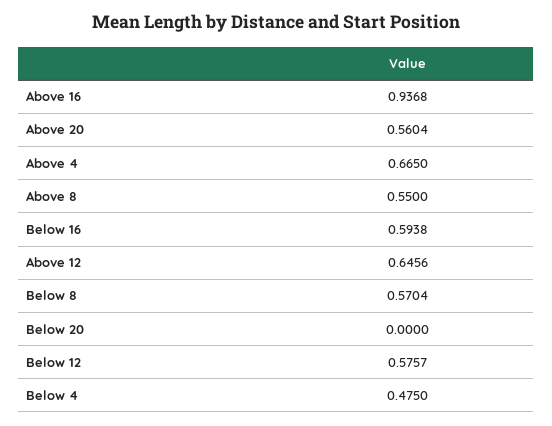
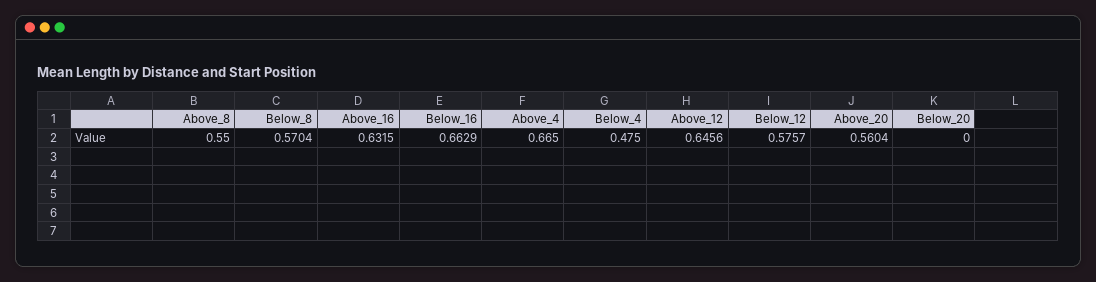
  {
-   "Above 16": 0.9368,
+   "Above 16": 0.6315,
    "Above 20": 0.5604,
    "Above 4": 0.665,
    "Above 8": 0.55,
-   "Below 16": 0.5938,
+   "Below 16": 0.6629,
    "Above 12": 0.6456,
    "Below 8": 0.5704,
    "Below 20": 0,
    "Below 12": 0.5757,
    "Below 4": 0.475
  }

